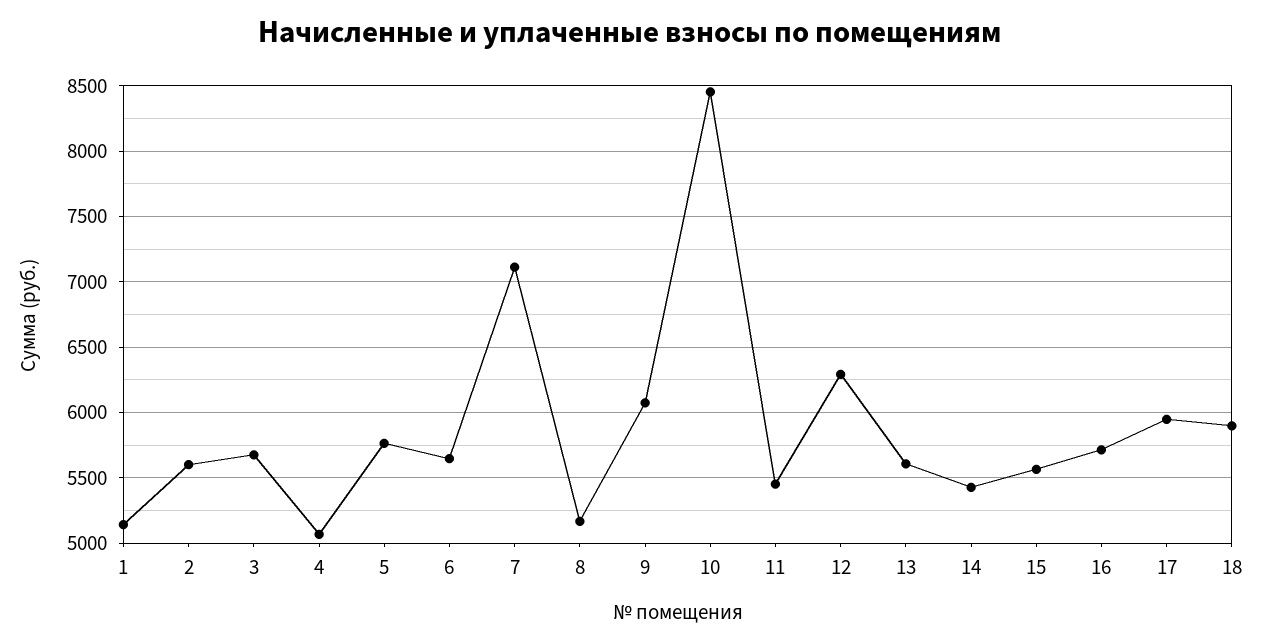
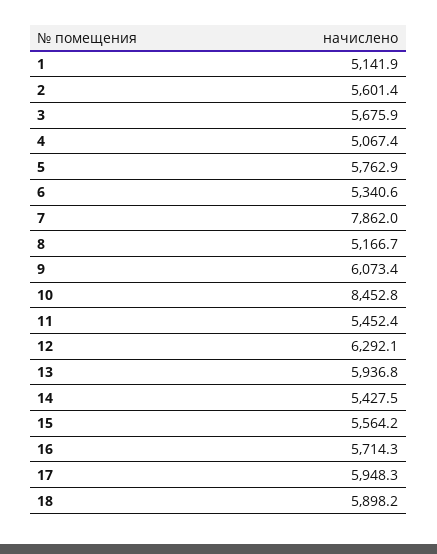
  {
    "1": 5141.9,
    "2": 5601.4,
    "3": 5675.9,
    "4": 5067.4,
    "5": 5762.9,
-   "6": 5650,
+   "6": 5340.6,
-   "7": 7100,
+   "7": 7862,
    "8": 5166.7,
    "9": 6073.4,
    "10": 8452.8,
    "11": 5452.4,
    "12": 6292.1,
-   "13": 5600,
+   "13": 5936.8,
    "14": 5427.5,
    "15": 5564.2,
    "16": 5714.3,
    "17": 5948.3,
    "18": 5898.2
  }

